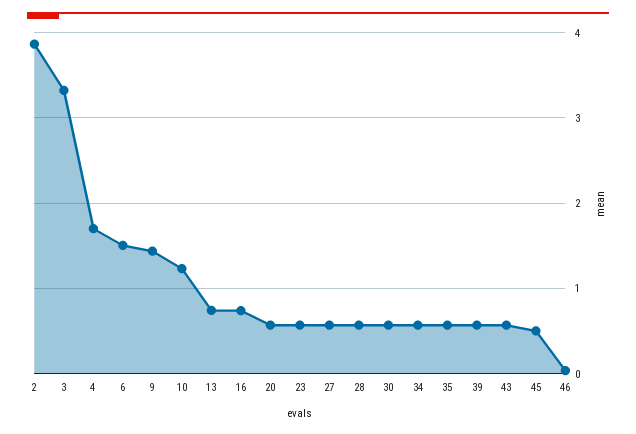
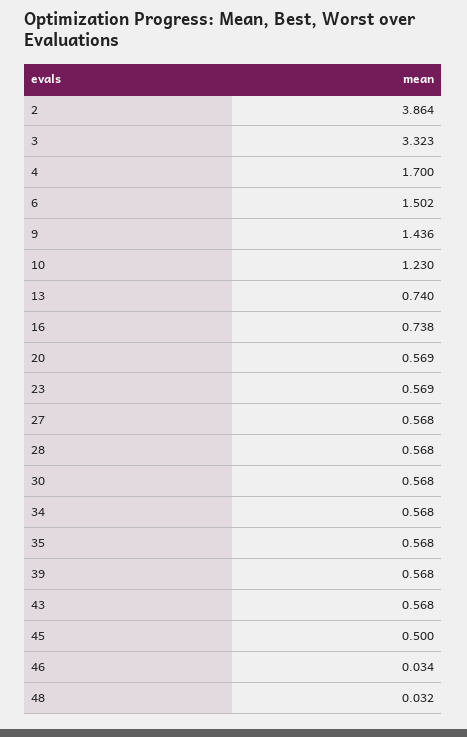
  {
    "2": 3.864,
    "3": 3.323,
    "4": 1.7,
    "6": 1.502,
    "9": 1.436,
    "10": 1.23,
    "13": 0.74,
    "16": 0.738,
    "20": 0.569,
    "23": 0.569,
    "27": 0.568,
    "28": 0.568,
    "30": 0.568,
    "34": 0.568,
    "35": 0.568,
    "39": 0.568,
    "43": 0.568,
    "45": 0.5,
-   "46": 0.034
+   "46": 0.034,
+   "48": 0.032
  }

